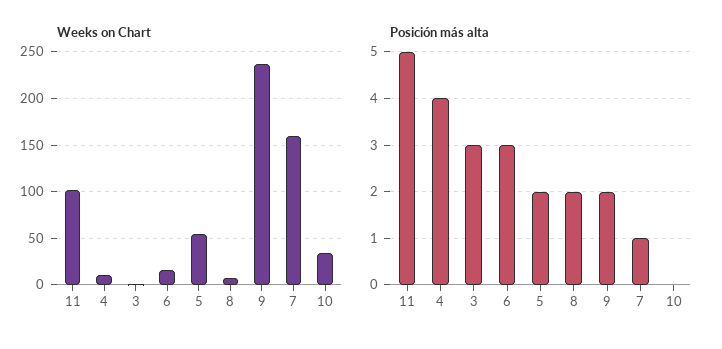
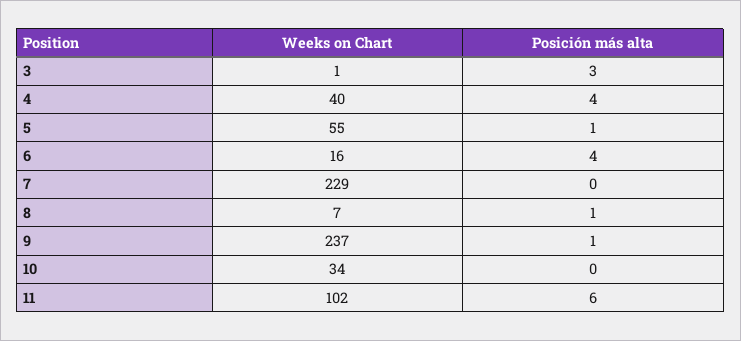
  {
    "Weeks on Chart": {
      "11": 102,
-     "4": 10,
+     "4": 40,
      "3": 1,
      "6": 16,
      "5": 55,
      "8": 7,
      "9": 237,
-     "7": 160,
+     "7": 229,
      "10": 34
    },
    "Posición más alta": {
-     "11": 5,
+     "11": 6,
      "4": 4,
      "3": 3,
-     "6": 3,
+     "6": 4,
-     "5": 2,
+     "5": 1,
-     "8": 2,
+     "8": 1,
-     "9": 2,
+     "9": 1,
-     "7": 1,
+     "7": 0,
      "10": 0
    }
  }

